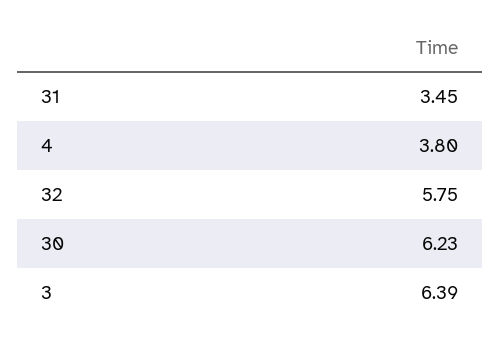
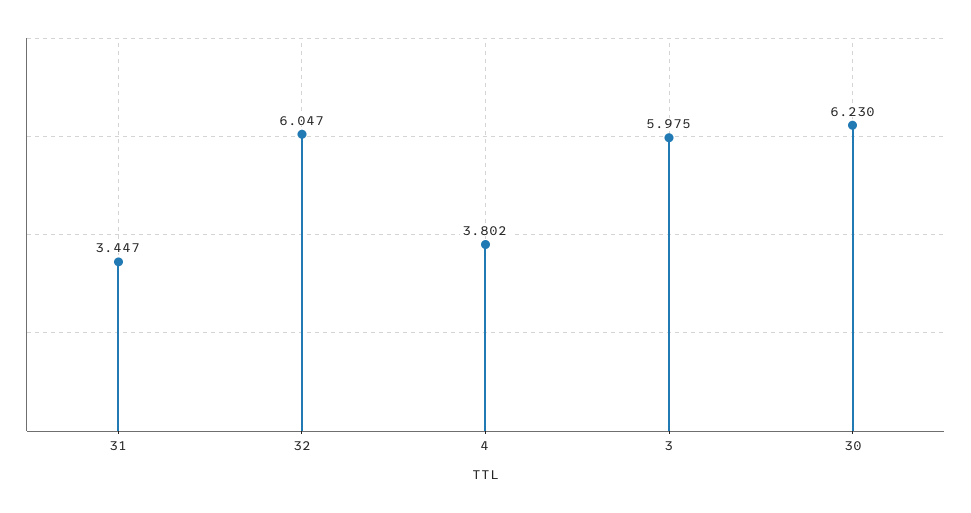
  {
    "31": 3.447,
    "4": 3.802,
-   "32": 5.75,
+   "32": 6.047,
    "30": 6.23,
-   "3": 6.39
+   "3": 5.975
  }

